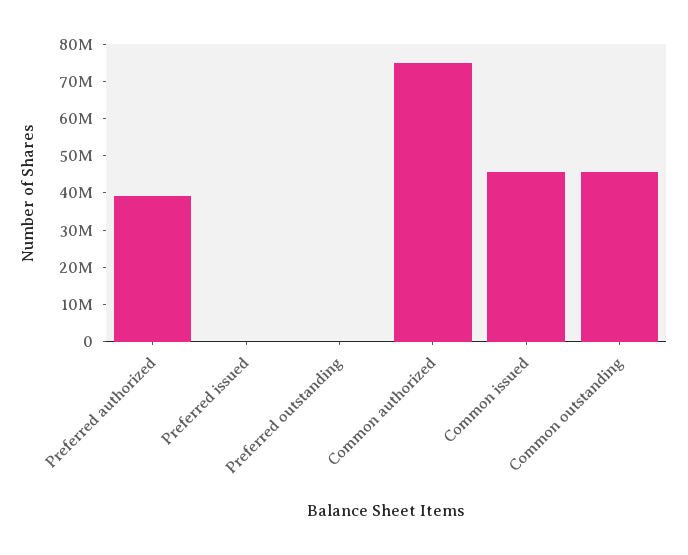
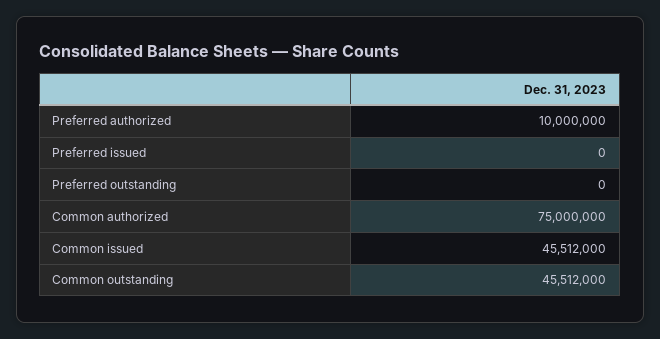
  {
-   "Preferred authorized": 40000000,
+   "Preferred authorized": 10000000,
    "Preferred issued": 0,
    "Preferred outstanding": 0,
    "Common authorized": 75000000,
    "Common issued": 45512000,
    "Common outstanding": 45512000
  }

